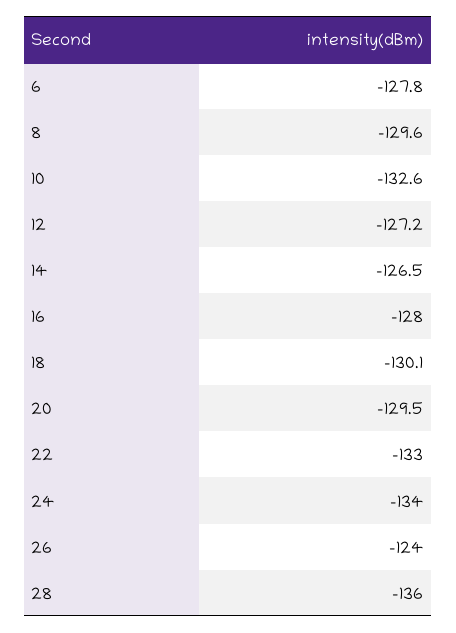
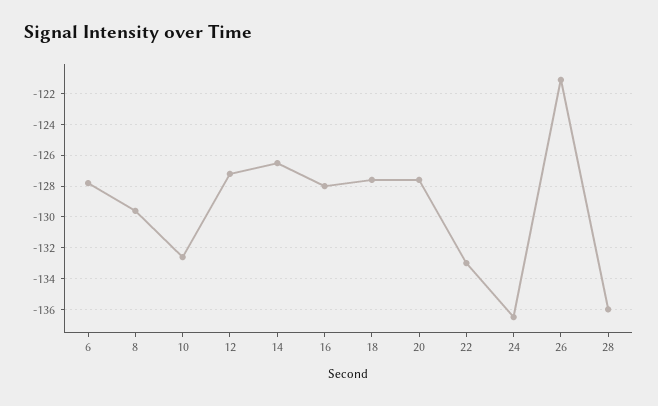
  {
    "6": -127.8,
    "8": -129.6,
    "10": -132.6,
    "12": -127.2,
    "14": -126.5,
    "16": -128,
-   "18": -130.1,
+   "18": -127.5,
-   "20": -129.5,
+   "20": -127.5,
    "22": -133,
-   "24": -134,
+   "24": -136.5,
-   "26": -124,
+   "26": -121,
    "28": -136
  }

